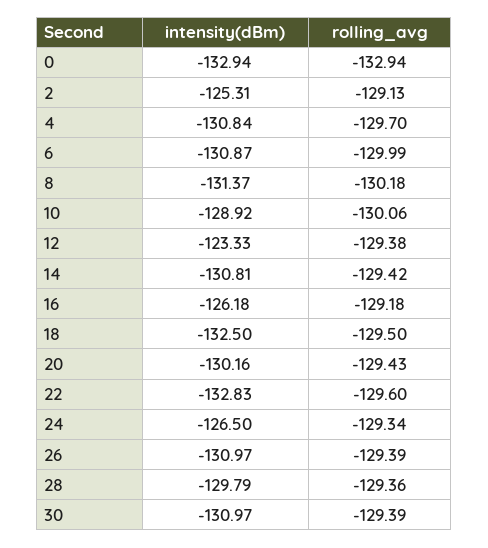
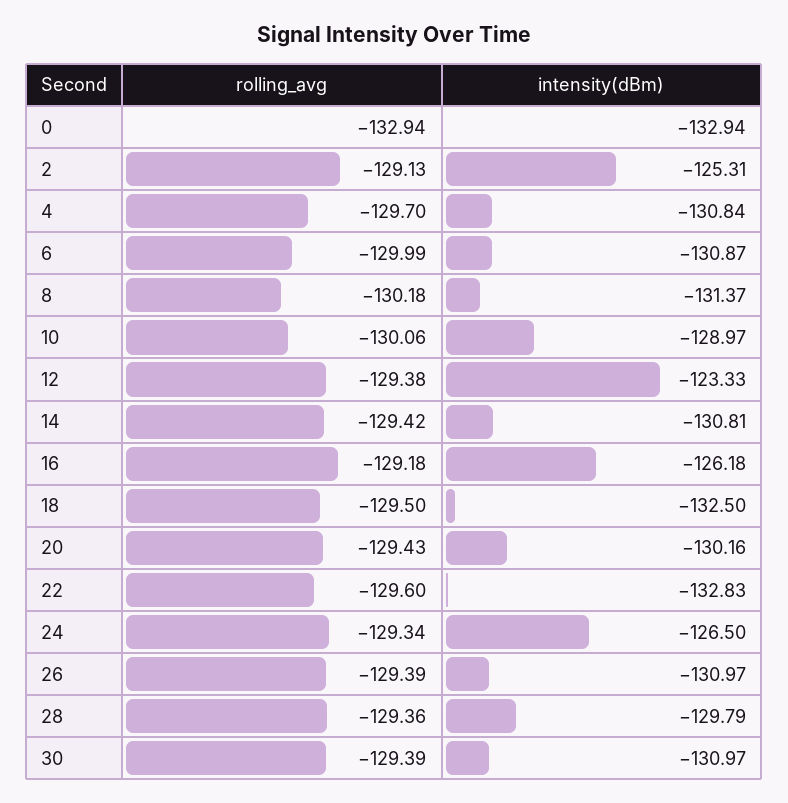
  {
    "intensity(dBm)": {
      "0": -132.94,
      "2": -125.31,
      "4": -130.84,
      "6": -130.87,
      "8": -131.37,
-     "10": -128.92,
+     "10": -128.97,
      "12": -123.33,
      "14": -130.81,
      "16": -126.18,
      "18": -132.5,
      "20": -130.16,
      "22": -132.83,
      "24": -126.5,
      "26": -130.97,
      "28": -129.79,
      "30": -130.97
    },
    "rolling_avg": {
      "0": -132.94,
      "2": -129.13,
      "4": -129.7,
      "6": -129.99,
      "8": -130.18,
      "10": -130.06,
      "12": -129.38,
      "14": -129.42,
      "16": -129.18,
      "18": -129.5,
      "20": -129.43,
      "22": -129.6,
      "24": -129.34,
      "26": -129.39,
      "28": -129.36,
      "30": -129.39
    }
  }

